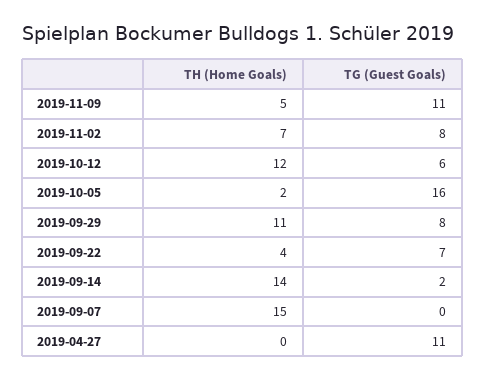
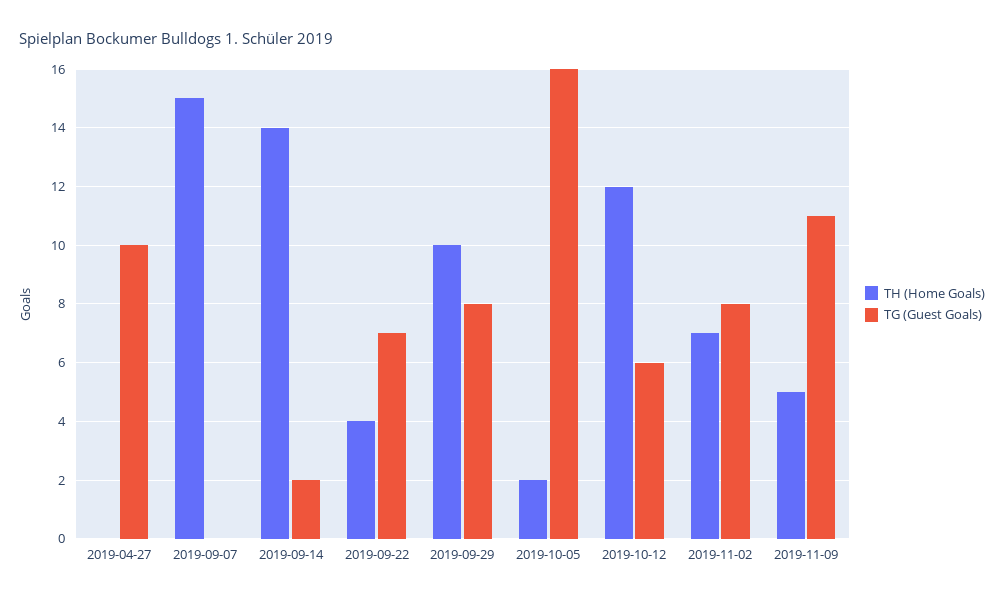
  {
    "TH (Home Goals)": {
      "2019-11-09": 5,
      "2019-11-02": 7,
      "2019-10-12": 12,
      "2019-10-05": 2,
-     "2019-09-29": 11,
+     "2019-09-29": 10,
      "2019-09-22": 4,
      "2019-09-14": 14,
      "2019-09-07": 15,
      "2019-04-27": 0
    },
    "TG (Guest Goals)": {
      "2019-11-09": 11,
      "2019-11-02": 8,
      "2019-10-12": 6,
      "2019-10-05": 16,
      "2019-09-29": 8,
      "2019-09-22": 7,
      "2019-09-14": 2,
      "2019-09-07": 0,
-     "2019-04-27": 11
+     "2019-04-27": 10
    }
  }

